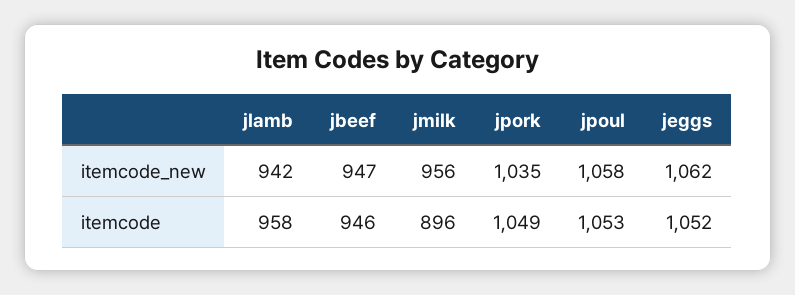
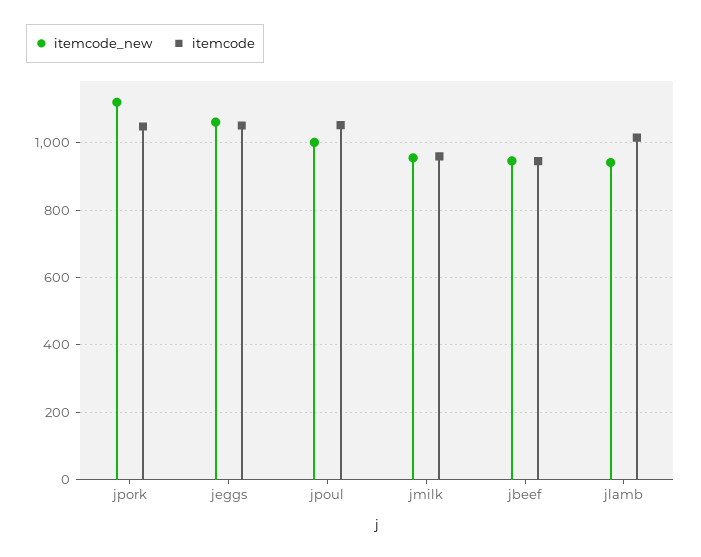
  {
    "itemcode_new": {
      "jlamb": 942,
      "jbeef": 947,
      "jmilk": 956,
-     "jpork": 1035,
+     "jpork": 1120,
-     "jpoul": 1058,
+     "jpoul": 1000,
      "jeggs": 1062
    },
    "itemcode": {
-     "jlamb": 958,
+     "jlamb": 1020,
      "jbeef": 946,
-     "jmilk": 896,
+     "jmilk": 960,
      "jpork": 1049,
      "jpoul": 1053,
      "jeggs": 1052
    }
  }

